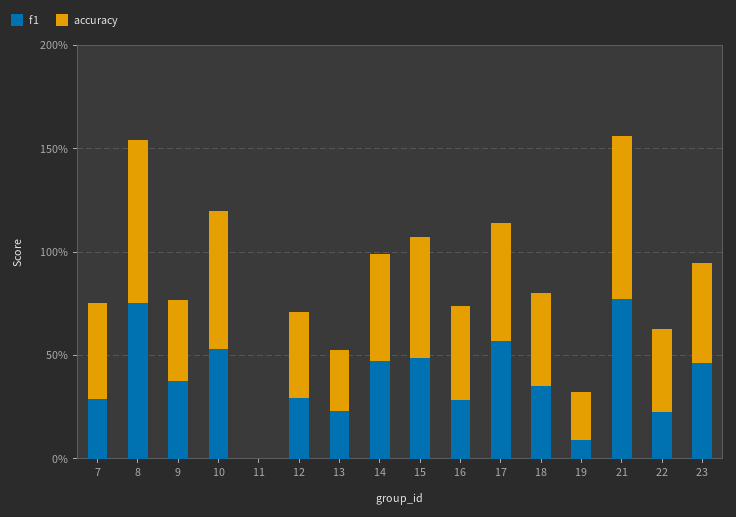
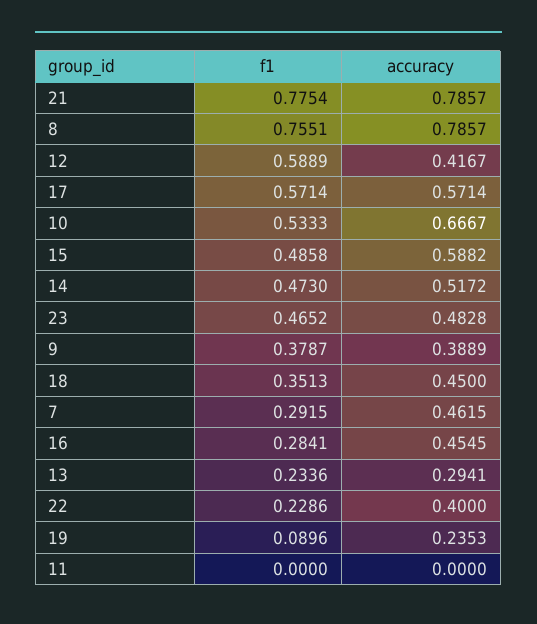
  {
    "f1": {
      "7": 0.2915,
      "8": 0.7551,
      "9": 0.3787,
      "10": 0.5333,
      "11": 0,
-     "12": 0.3,
+     "12": 0.5889,
      "13": 0.2336,
      "14": 0.473,
      "15": 0.4858,
      "16": 0.2841,
      "17": 0.5714,
      "18": 0.3513,
      "19": 0.0896,
      "21": 0.7754,
      "22": 0.2286,
      "23": 0.4652
    },
    "accuracy": {
      "7": 0.4615,
      "8": 0.7857,
      "9": 0.3889,
      "10": 0.6667,
      "11": 0,
      "12": 0.4167,
      "13": 0.2941,
      "14": 0.5172,
      "15": 0.5882,
      "16": 0.4545,
      "17": 0.5714,
      "18": 0.45,
      "19": 0.2353,
      "21": 0.7857,
      "22": 0.4,
      "23": 0.4828
    }
  }

